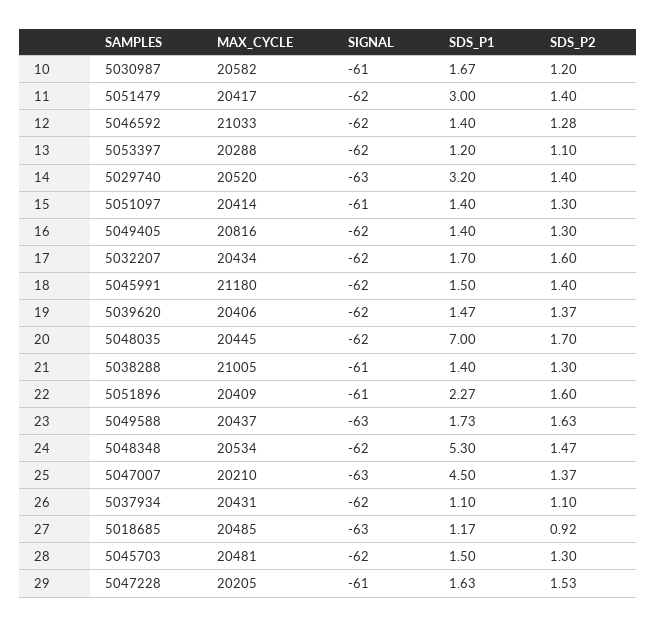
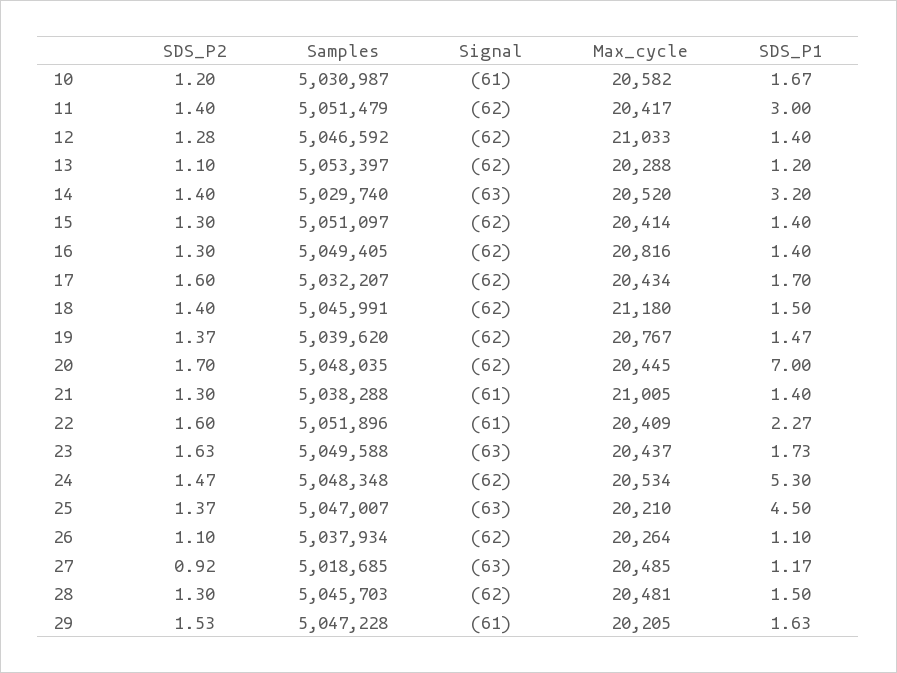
  {
    "SAMPLES": {
      "10": 5030987,
      "11": 5051479,
      "12": 5046592,
      "13": 5053397,
      "14": 5029740,
      "15": 5051097,
      "16": 5049405,
      "17": 5032207,
      "18": 5045991,
      "19": 5039620,
      "20": 5048035,
      "21": 5038288,
      "22": 5051896,
      "23": 5049588,
      "24": 5048348,
      "25": 5047007,
      "26": 5037934,
      "27": 5018685,
      "28": 5045703,
      "29": 5047228
    },
    "MAX_CYCLE": {
      "10": 20582,
      "11": 20417,
      "12": 21033,
      "13": 20288,
      "14": 20520,
      "15": 20414,
      "16": 20816,
      "17": 20434,
      "18": 21180,
-     "19": 20406,
+     "19": 20767,
      "20": 20445,
      "21": 21005,
      "22": 20409,
      "23": 20437,
      "24": 20534,
      "25": 20210,
-     "26": 20431,
+     "26": 20264,
      "27": 20485,
      "28": 20481,
      "29": 20205
    },
    "SIGNAL": {
      "10": -61,
      "11": -62,
      "12": -62,
      "13": -62,
      "14": -63,
-     "15": -61,
+     "15": -62,
      "16": -62,
      "17": -62,
      "18": -62,
      "19": -62,
      "20": -62,
      "21": -61,
      "22": -61,
      "23": -63,
      "24": -62,
      "25": -63,
      "26": -62,
      "27": -63,
      "28": -62,
      "29": -61
    },
    "SDS_P1": {
      "10": 1.67,
      "11": 3,
      "12": 1.4,
      "13": 1.2,
      "14": 3.2,
      "15": 1.4,
      "16": 1.4,
      "17": 1.7,
      "18": 1.5,
      "19": 1.47,
      "20": 7,
      "21": 1.4,
      "22": 2.27,
      "23": 1.73,
      "24": 5.3,
      "25": 4.5,
      "26": 1.1,
      "27": 1.17,
      "28": 1.5,
      "29": 1.63
    },
    "SDS_P2": {
      "10": 1.2,
      "11": 1.4,
      "12": 1.28,
      "13": 1.1,
      "14": 1.4,
      "15": 1.3,
      "16": 1.3,
      "17": 1.6,
      "18": 1.4,
      "19": 1.37,
      "20": 1.7,
      "21": 1.3,
      "22": 1.6,
      "23": 1.63,
      "24": 1.47,
      "25": 1.37,
      "26": 1.1,
      "27": 0.92,
      "28": 1.3,
      "29": 1.53
    }
  }

